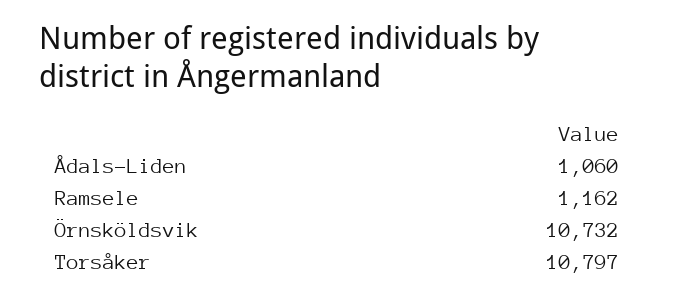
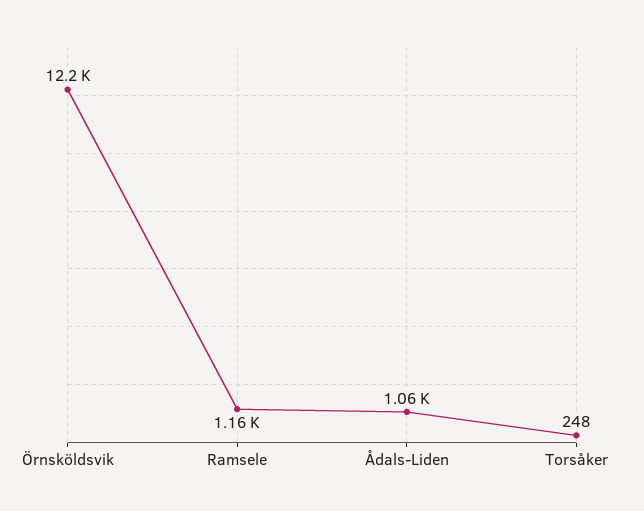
  {
    "Ådals-Liden": 1060,
    "Ramsele": 1162,
-   "Örnsköldsvik": 10732,
+   "Örnsköldsvik": 12200,
-   "Torsåker": 10797
+   "Torsåker": 248
  }

